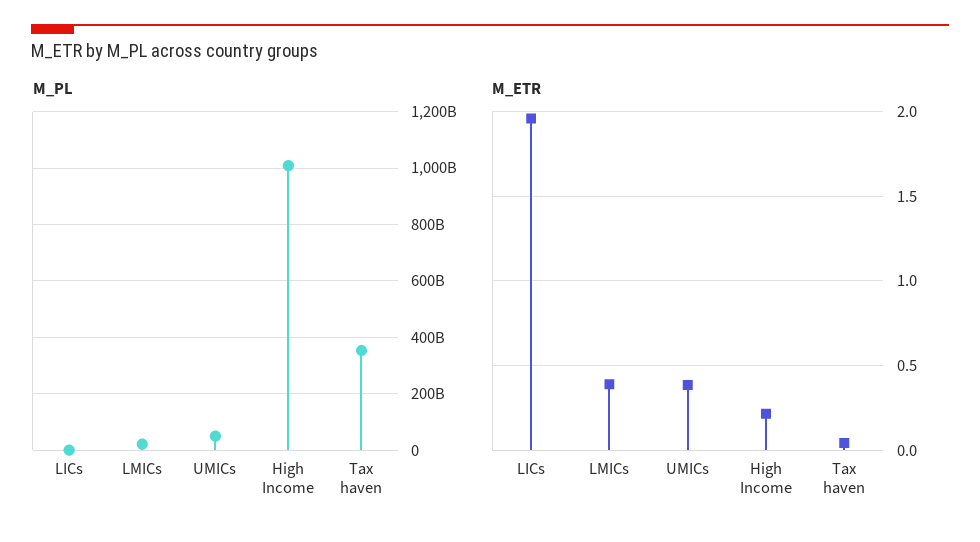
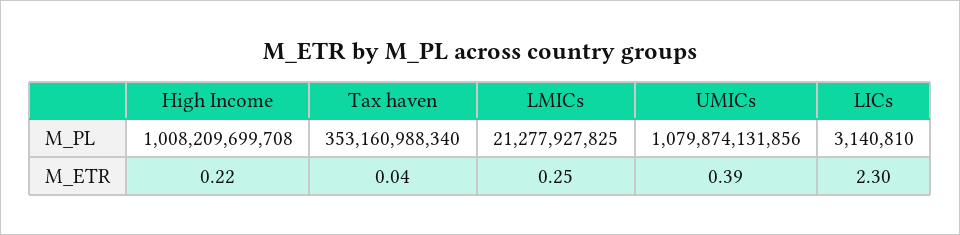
  {
    "M_PL": {
      "LICs": 3140810,
      "LMICs": 21277927825,
-     "UMICs": 50000000000,
+     "UMICs": 1079874131856,
      "High Income": 1008209699708,
      "Tax haven": 353160988340
    },
    "M_ETR": {
-     "LICs": 1.95,
+     "LICs": 2.3,
-     "LMICs": 0.4,
+     "LMICs": 0.25,
      "UMICs": 0.39,
      "High Income": 0.22,
      "Tax haven": 0.04
    }
  }

